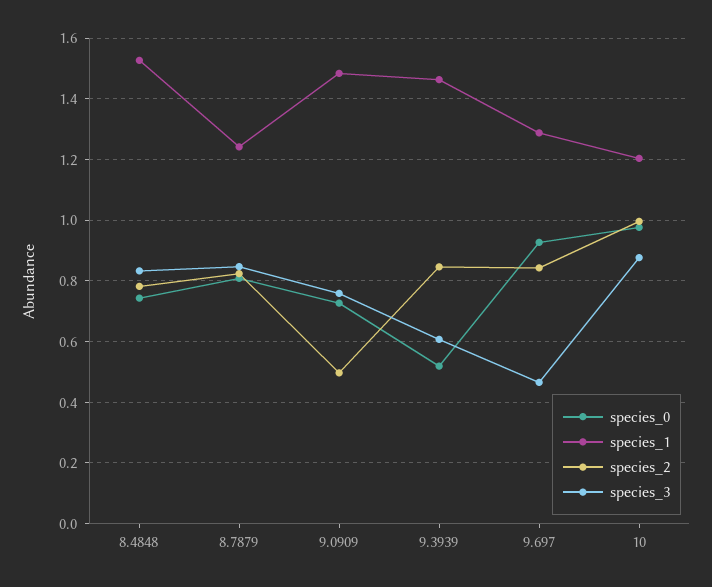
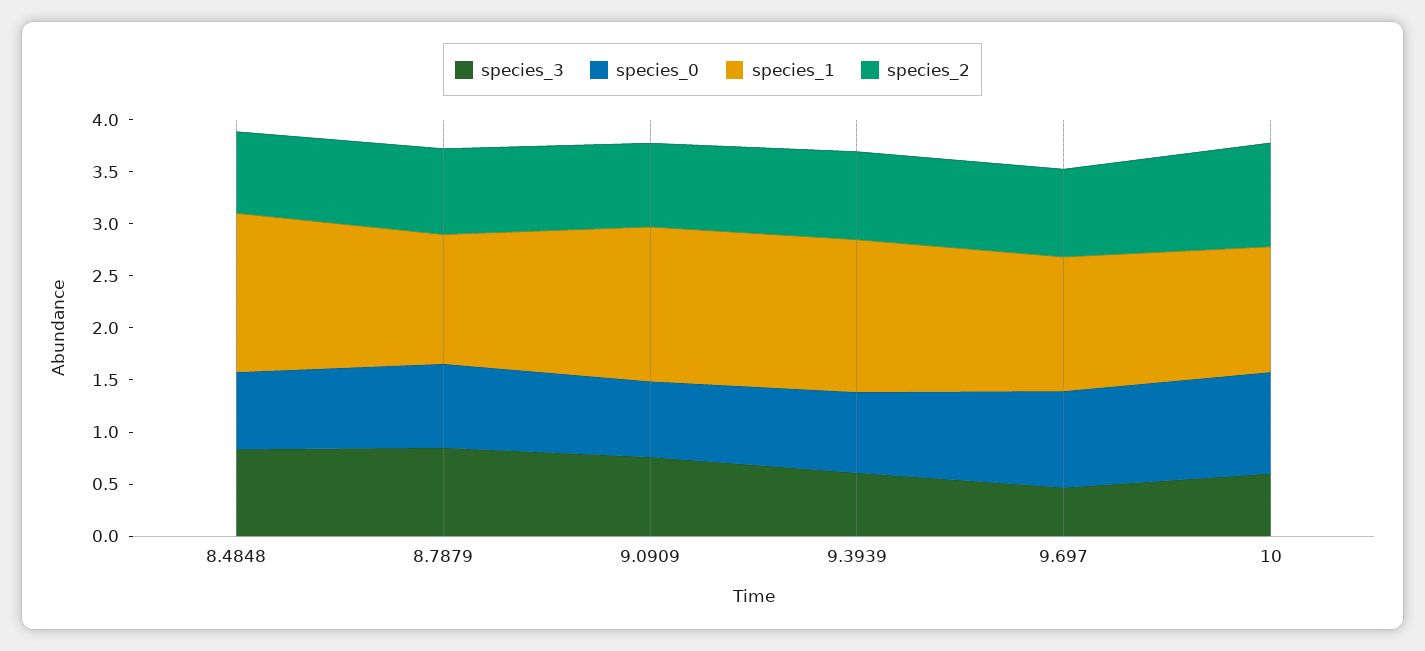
  {
    "species_0": {
      "8.4848": 0.74,
      "8.7879": 0.8,
      "9.0909": 0.72,
-     "9.3939": 0.52,
+     "9.3939": 0.8,
      "9.697": 0.92,
      "10": 0.98
    },
    "species_1": {
      "8.4848": 1.52,
      "8.7879": 1.24,
      "9.0909": 1.48,
      "9.3939": 1.46,
      "9.697": 1.28,
      "10": 1.2
    },
    "species_2": {
      "8.4848": 0.78,
      "8.7879": 0.82,
-     "9.0909": 0.5,
+     "9.0909": 0.8,
      "9.3939": 0.84,
      "9.697": 0.84,
      "10": 1
    },
    "species_3": {
      "8.4848": 0.84,
      "8.7879": 0.84,
      "9.0909": 0.76,
      "9.3939": 0.6,
      "9.697": 0.46,
-     "10": 0.88
+     "10": 0.6
    }
  }

